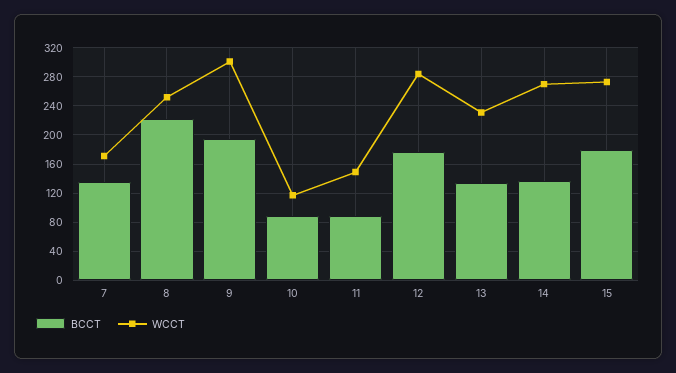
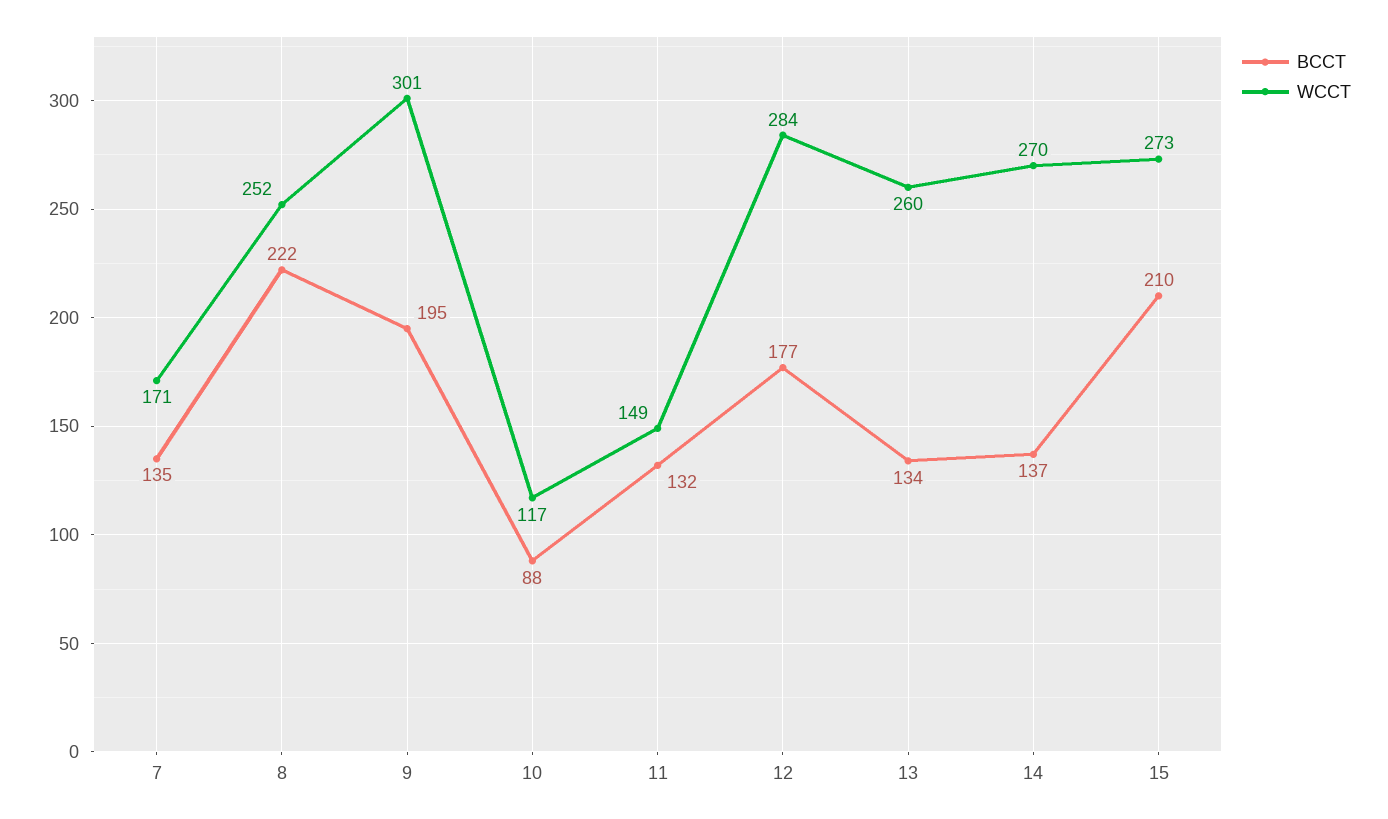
  {
    "BCCT": {
      "7": 135,
      "8": 222,
      "9": 195,
      "10": 88,
-     "11": 90,
+     "11": 132,
      "12": 177,
      "13": 134,
      "14": 137,
-     "15": 180
+     "15": 210
    },
    "WCCT": {
      "7": 171,
      "8": 252,
      "9": 301,
      "10": 117,
      "11": 149,
      "12": 284,
-     "13": 230,
+     "13": 260,
      "14": 270,
      "15": 273
    }
  }

